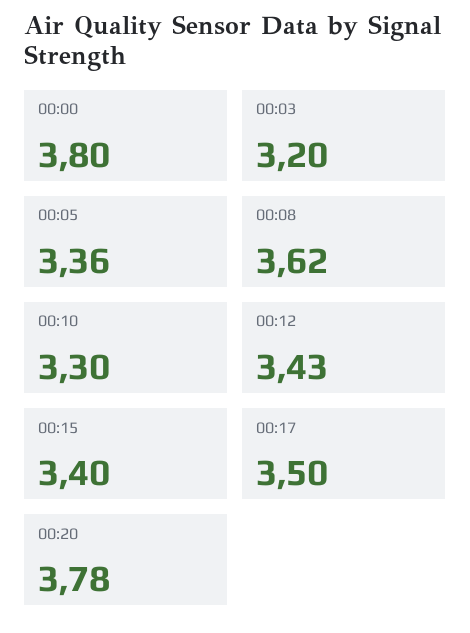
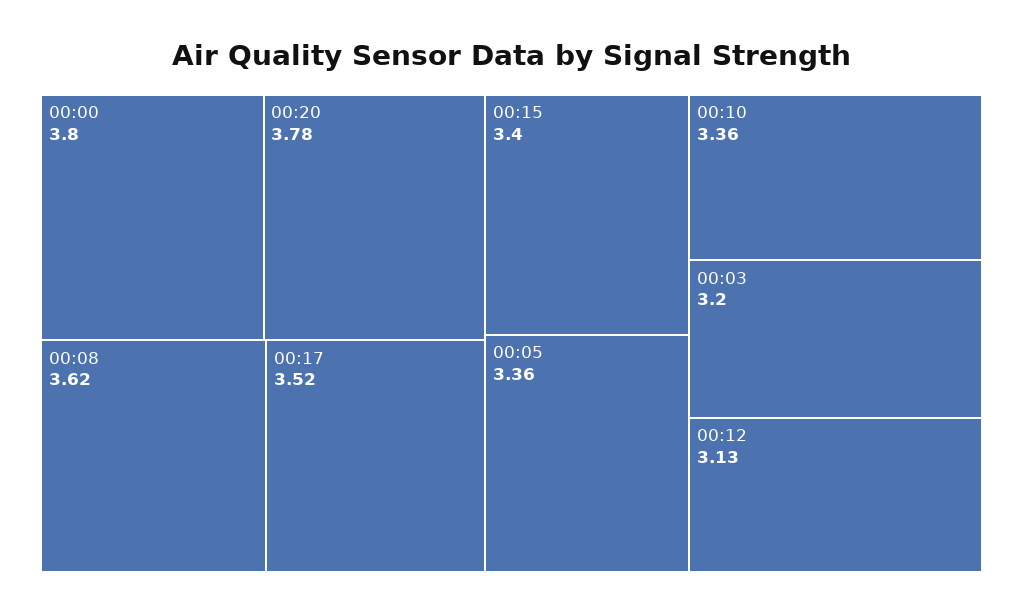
  {
    "00:00": 3.8,
    "00:03": 3.2,
    "00:05": 3.36,
    "00:08": 3.62,
-   "00:10": 3.3,
+   "00:10": 3.36,
-   "00:12": 3.43,
+   "00:12": 3.13,
    "00:15": 3.4,
-   "00:17": 3.5,
+   "00:17": 3.52,
    "00:20": 3.78
  }

